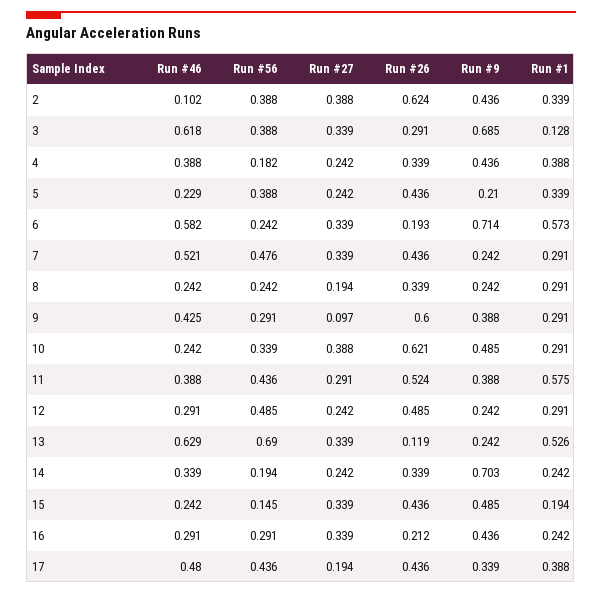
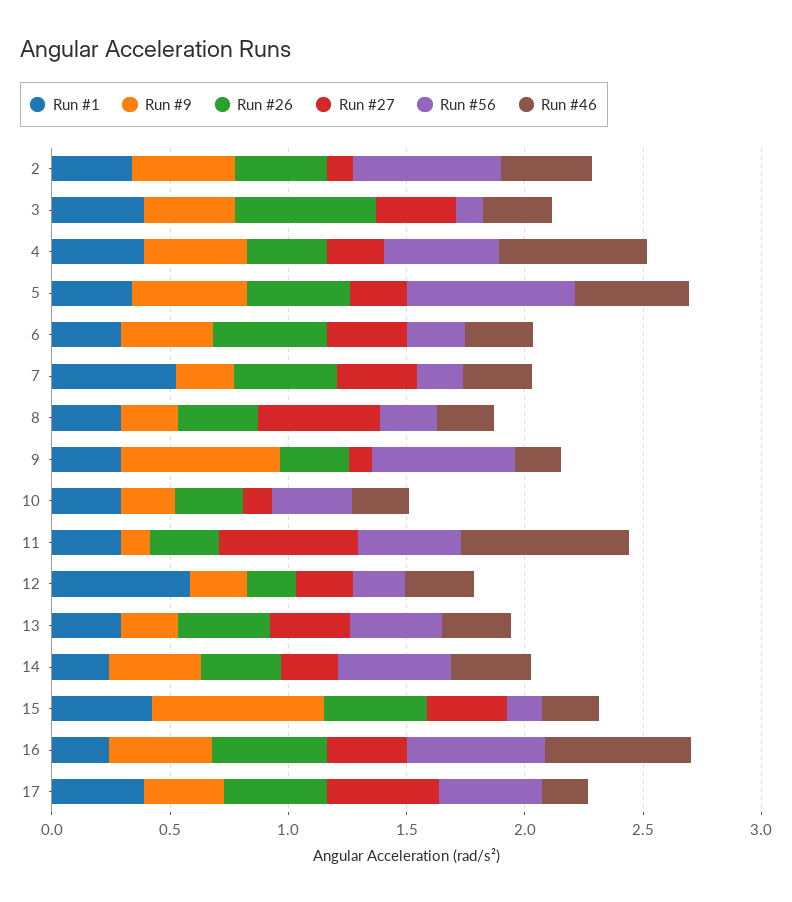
  {
    "Run #46": {
-     "2": 0.102,
+     "2": 0.4,
-     "3": 0.618,
+     "3": 0.3,
-     "4": 0.388,
+     "4": 0.6,
-     "5": 0.229,
+     "5": 0.5,
-     "6": 0.582,
+     "6": 0.3,
-     "7": 0.521,
+     "7": 0.3,
      "8": 0.242,
-     "9": 0.425,
+     "9": 0.2,
      "10": 0.242,
-     "11": 0.388,
+     "11": 0.7,
      "12": 0.291,
-     "13": 0.629,
+     "13": 0.3,
      "14": 0.339,
      "15": 0.242,
-     "16": 0.291,
+     "16": 0.6,
-     "17": 0.48
+     "17": 0.2
    },
    "Run #56": {
-     "2": 0.388,
+     "2": 0.6,
-     "3": 0.388,
+     "3": 0.1,
-     "4": 0.182,
+     "4": 0.5,
-     "5": 0.388,
+     "5": 0.7,
      "6": 0.242,
-     "7": 0.476,
+     "7": 0.2,
      "8": 0.242,
-     "9": 0.291,
+     "9": 0.6,
      "10": 0.339,
      "11": 0.436,
-     "12": 0.485,
+     "12": 0.2,
-     "13": 0.69,
+     "13": 0.4,
-     "14": 0.194,
+     "14": 0.5,
      "15": 0.145,
-     "16": 0.291,
+     "16": 0.6,
      "17": 0.436
    },
    "Run #27": {
-     "2": 0.388,
+     "2": 0.1,
      "3": 0.339,
      "4": 0.242,
      "5": 0.242,
      "6": 0.339,
      "7": 0.339,
-     "8": 0.194,
+     "8": 0.5,
      "9": 0.097,
-     "10": 0.388,
+     "10": 0.1,
-     "11": 0.291,
+     "11": 0.6,
      "12": 0.242,
      "13": 0.339,
      "14": 0.242,
      "15": 0.339,
      "16": 0.339,
-     "17": 0.194
+     "17": 0.5
    },
    "Run #26": {
-     "2": 0.624,
+     "2": 0.4,
-     "3": 0.291,
+     "3": 0.6,
      "4": 0.339,
      "5": 0.436,
-     "6": 0.193,
+     "6": 0.5,
      "7": 0.436,
      "8": 0.339,
-     "9": 0.6,
+     "9": 0.3,
-     "10": 0.621,
+     "10": 0.3,
-     "11": 0.524,
+     "11": 0.3,
-     "12": 0.485,
+     "12": 0.2,
-     "13": 0.119,
+     "13": 0.4,
      "14": 0.339,
      "15": 0.436,
-     "16": 0.212,
+     "16": 0.5,
      "17": 0.436
    },
    "Run #9": {
      "2": 0.436,
-     "3": 0.685,
+     "3": 0.4,
      "4": 0.436,
-     "5": 0.21,
+     "5": 0.5,
-     "6": 0.714,
+     "6": 0.4,
      "7": 0.242,
      "8": 0.242,
-     "9": 0.388,
+     "9": 0.7,
-     "10": 0.485,
+     "10": 0.2,
-     "11": 0.388,
+     "11": 0.1,
      "12": 0.242,
      "13": 0.242,
-     "14": 0.703,
+     "14": 0.4,
-     "15": 0.485,
+     "15": 0.7,
      "16": 0.436,
      "17": 0.339
    },
    "Run #1": {
      "2": 0.339,
-     "3": 0.128,
+     "3": 0.4,
      "4": 0.388,
      "5": 0.339,
-     "6": 0.573,
+     "6": 0.3,
-     "7": 0.291,
+     "7": 0.5,
      "8": 0.291,
      "9": 0.291,
      "10": 0.291,
-     "11": 0.575,
+     "11": 0.3,
-     "12": 0.291,
+     "12": 0.6,
-     "13": 0.526,
+     "13": 0.3,
      "14": 0.242,
-     "15": 0.194,
+     "15": 0.4,
      "16": 0.242,
      "17": 0.388
    }
  }

